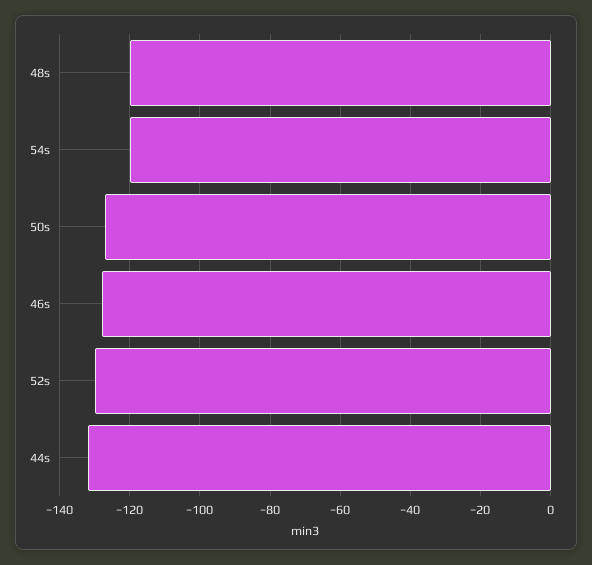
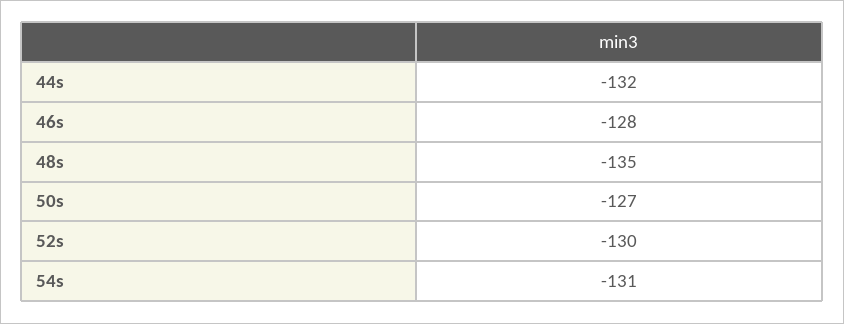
  {
-   "48s": -120,
+   "48s": -135,
-   "54s": -120,
+   "54s": -131,
    "50s": -127,
    "46s": -128,
    "52s": -130,
    "44s": -132
  }

